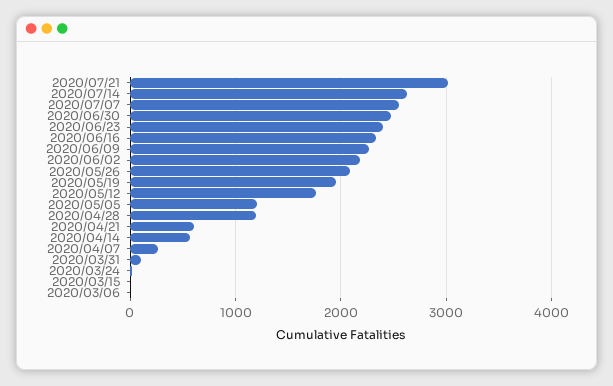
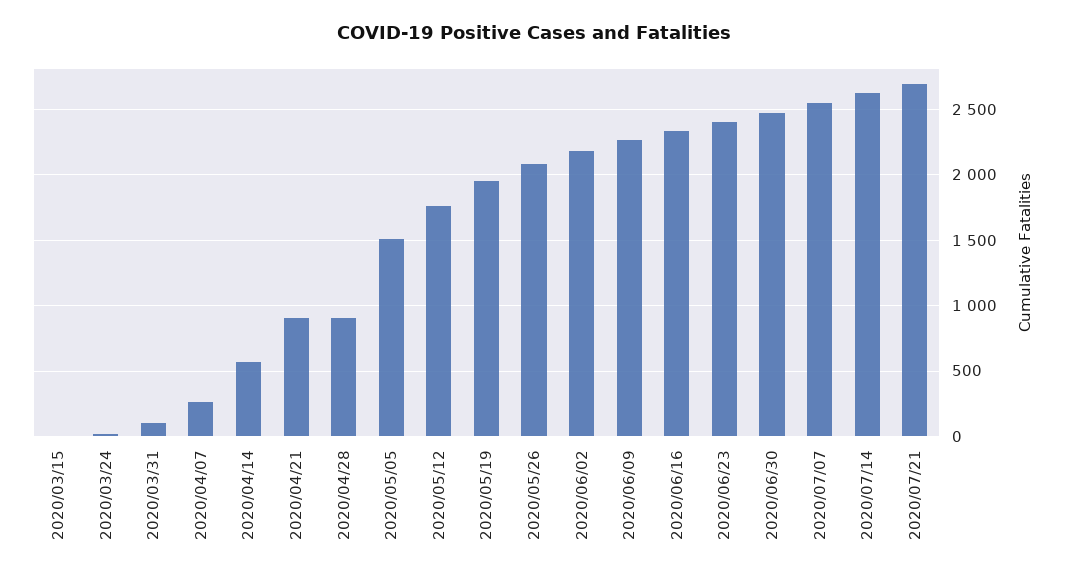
  {
-   "2020/07/21": 3000,
+   "2020/07/21": 2700,
    "2020/07/14": 2600,
    "2020/07/07": 2550,
    "2020/06/30": 2500,
    "2020/06/23": 2400,
    "2020/06/16": 2350,
    "2020/06/09": 2250,
    "2020/06/02": 2200,
    "2020/05/26": 2100,
    "2020/05/19": 1950,
    "2020/05/12": 1750,
-   "2020/05/05": 1200,
+   "2020/05/05": 1500,
-   "2020/04/28": 1200,
+   "2020/04/28": 900,
-   "2020/04/21": 600,
+   "2020/04/21": 900,
    "2020/04/14": 550,
    "2020/04/07": 250,
    "2020/03/31": 100,
    "2020/03/24": 0,
-   "2020/03/15": 0,
+   "2020/03/15": 0
-   "2020/03/06": 0
  }

